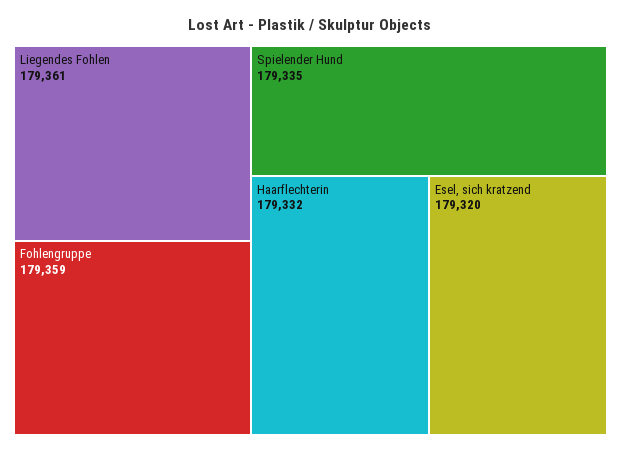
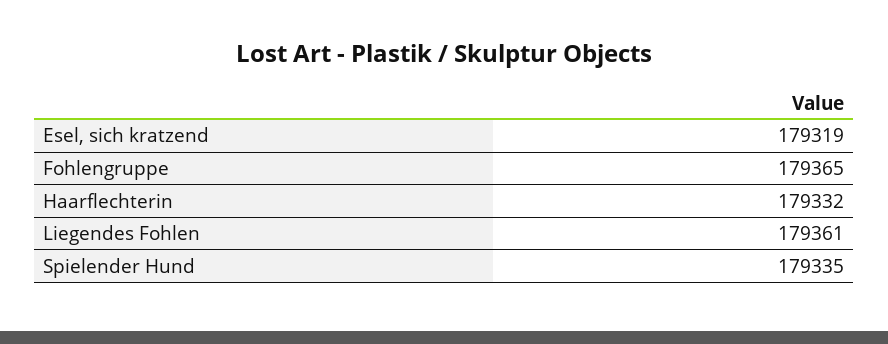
  {
    "Liegendes Fohlen": 179361,
-   "Fohlengruppe": 179359,
+   "Fohlengruppe": 179365,
    "Spielender Hund": 179335,
    "Haarflechterin": 179332,
-   "Esel, sich kratzend": 179320
+   "Esel, sich kratzend": 179319
  }

